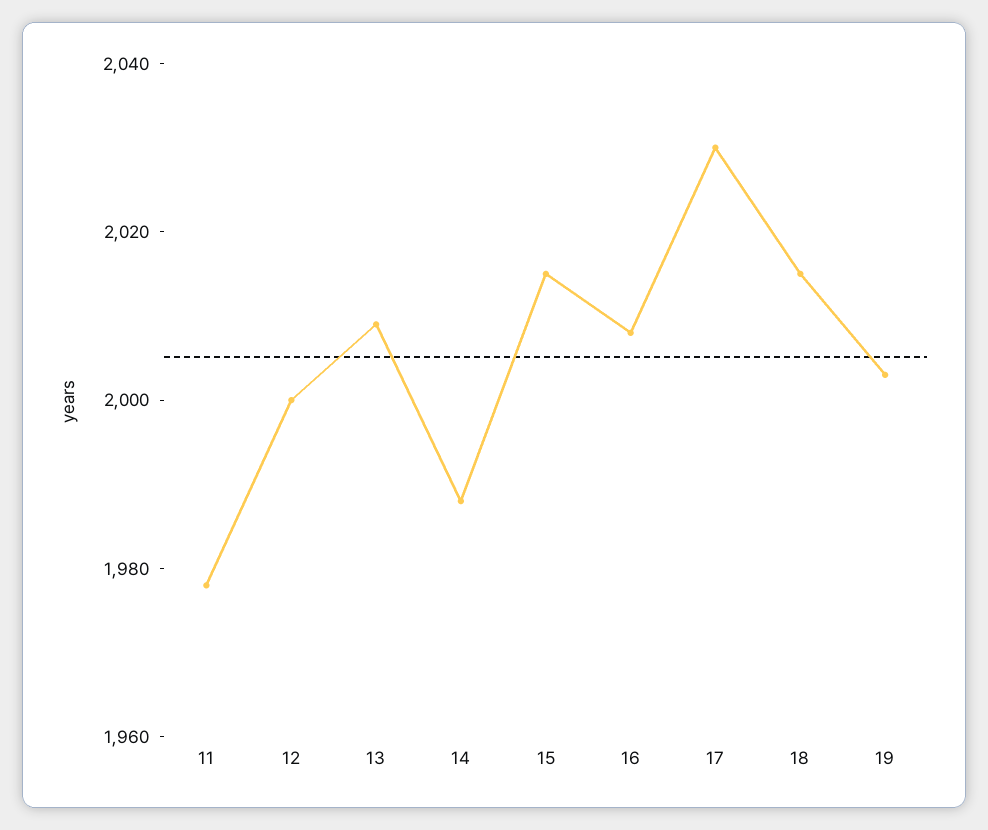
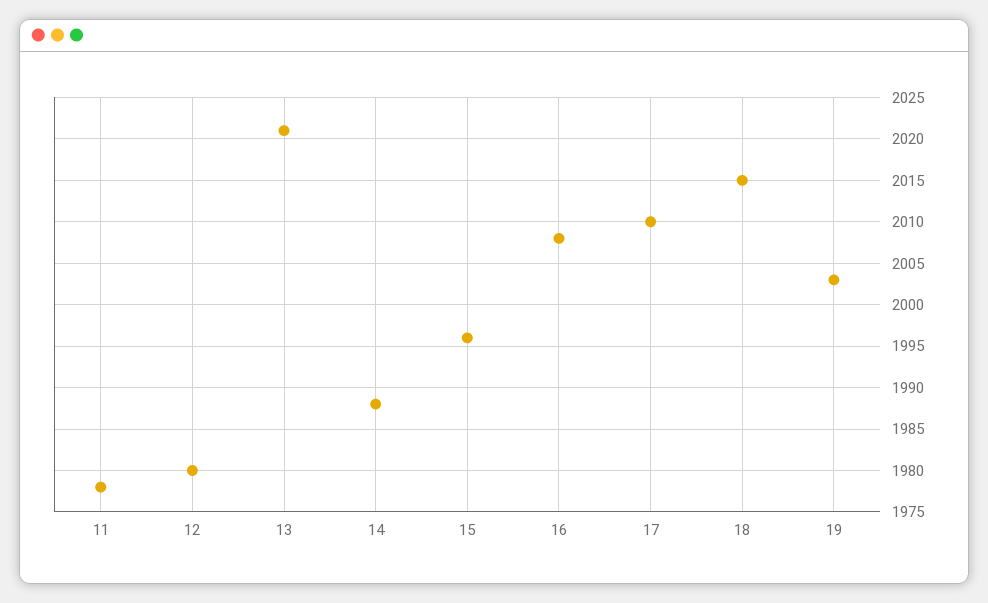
  {
    "11": 1978,
-   "12": 2000,
+   "12": 1980,
-   "13": 2010,
+   "13": 2021,
    "14": 1988,
-   "15": 2015,
+   "15": 1996,
    "16": 2008,
-   "17": 2030,
+   "17": 2010,
    "18": 2015,
    "19": 2003
  }

